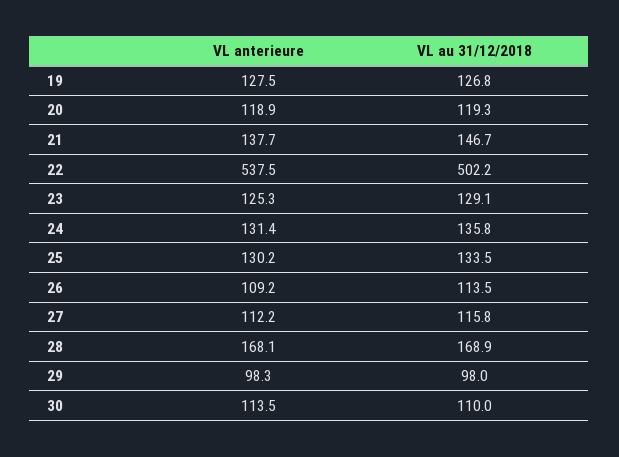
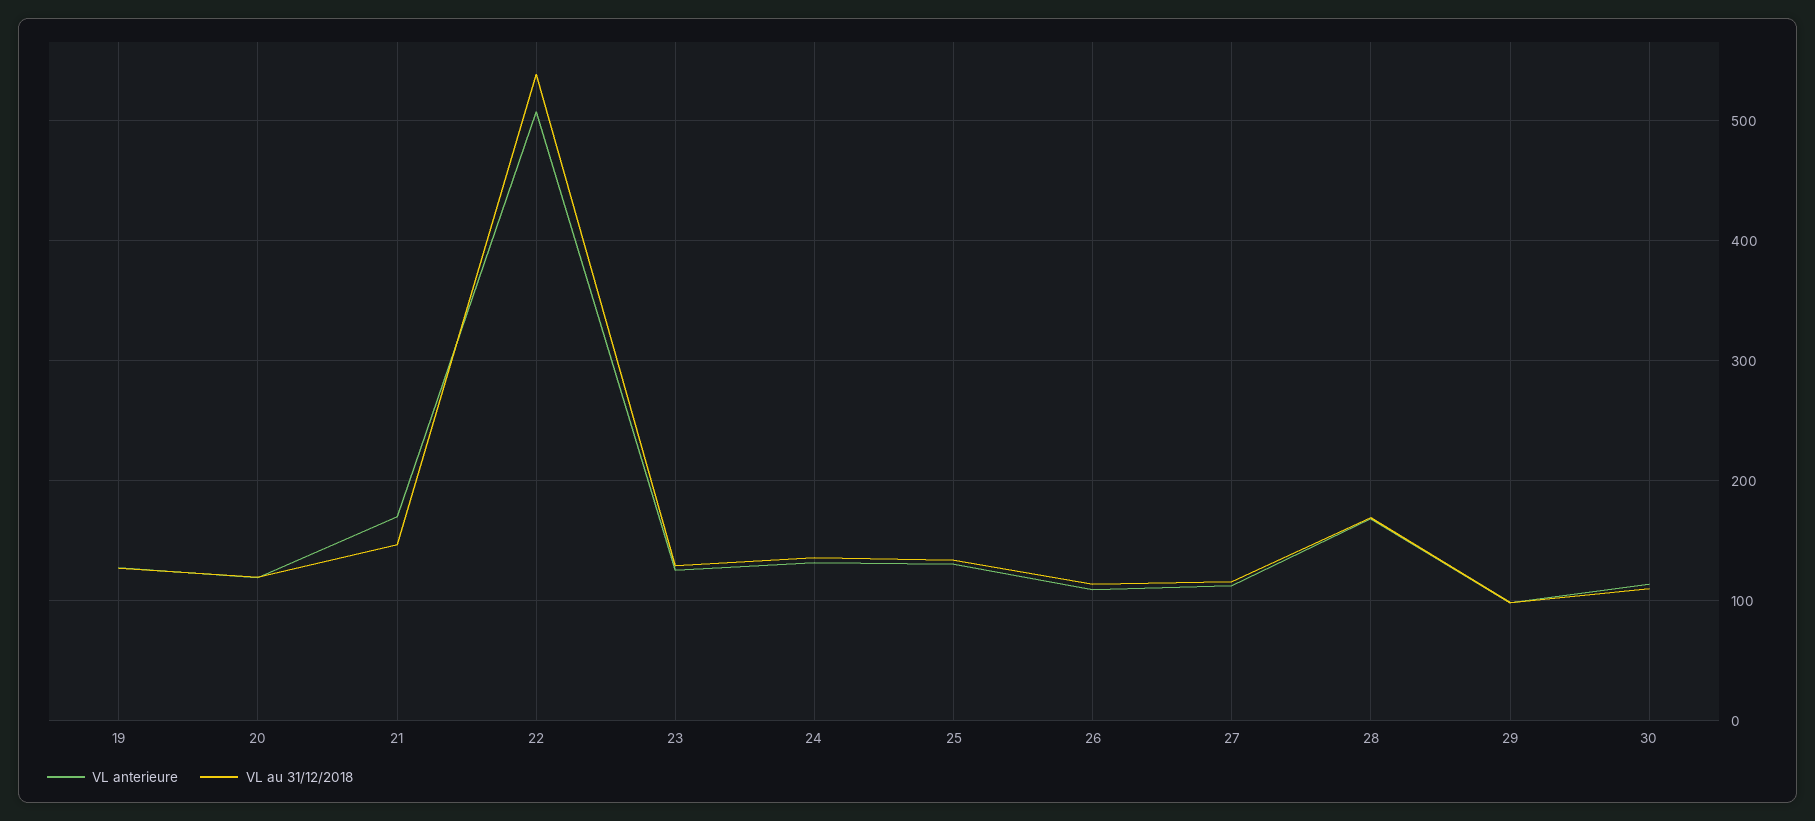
  {
    "VL anterieure": {
      "19": 127.5,
      "20": 118.9,
-     "21": 137.7,
+     "21": 170,
-     "22": 537.5,
+     "22": 510,
      "23": 125.3,
      "24": 131.4,
      "25": 130.2,
      "26": 109.2,
      "27": 112.2,
      "28": 168.1,
      "29": 98.3,
      "30": 113.5
    },
    "VL au 31/12/2018": {
      "19": 126.8,
      "20": 119.3,
      "21": 146.7,
-     "22": 502.2,
+     "22": 540,
      "23": 129.1,
      "24": 135.8,
      "25": 133.5,
      "26": 113.5,
      "27": 115.8,
      "28": 168.9,
      "29": 98,
      "30": 110
    }
  }

